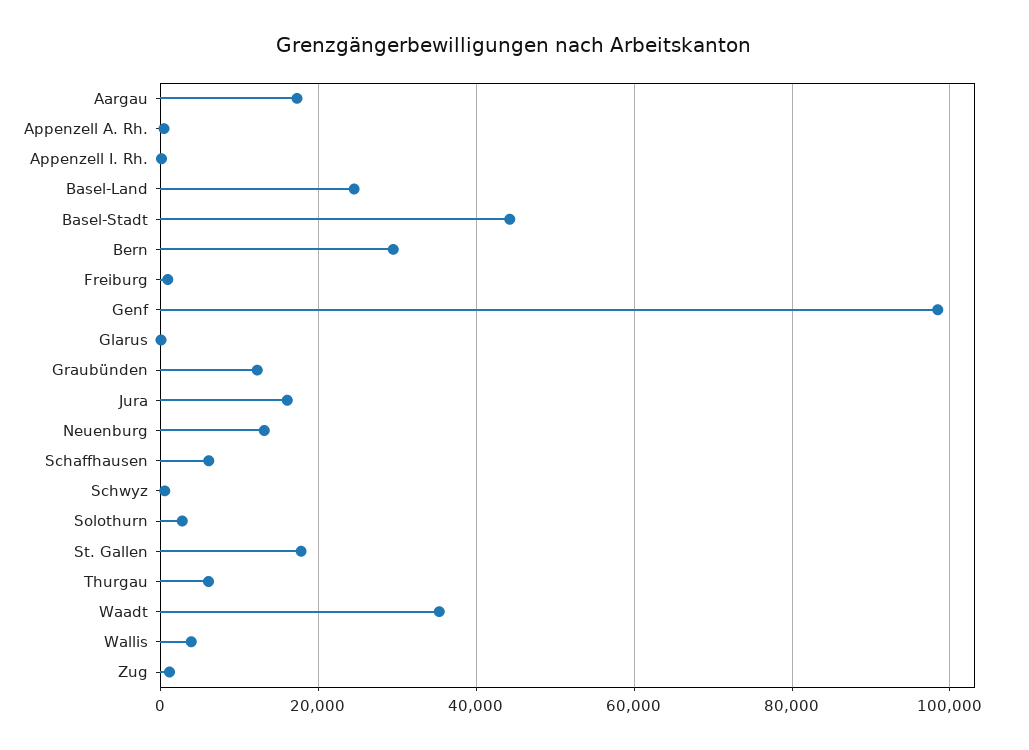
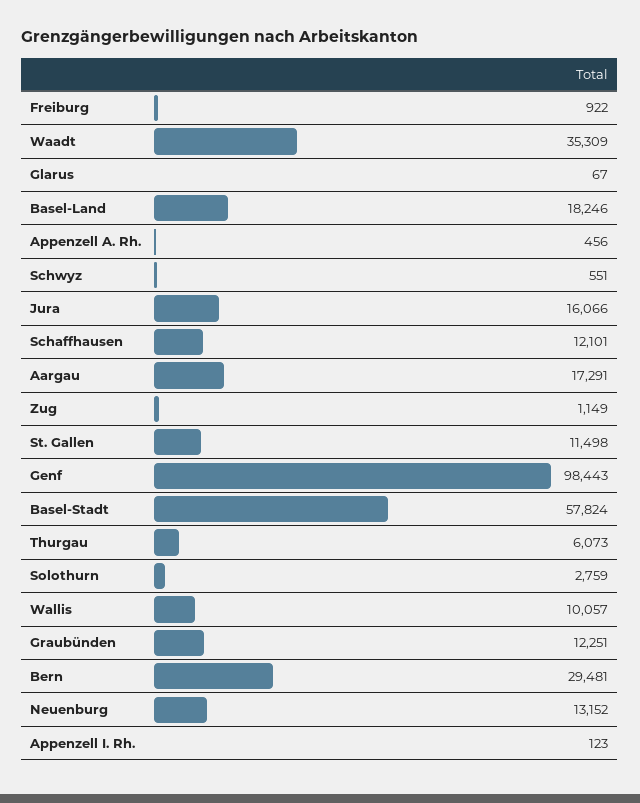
  {
    "Aargau": 17291,
    "Appenzell A. Rh.": 456,
    "Appenzell I. Rh.": 123,
-   "Basel-Land": 24000,
+   "Basel-Land": 18246,
-   "Basel-Stadt": 44000,
+   "Basel-Stadt": 57824,
    "Bern": 29481,
    "Freiburg": 922,
    "Genf": 98443,
    "Glarus": 67,
    "Graubünden": 12251,
    "Jura": 16066,
    "Neuenburg": 13152,
-   "Schaffhausen": 6000,
+   "Schaffhausen": 12101,
    "Schwyz": 551,
    "Solothurn": 2759,
-   "St. Gallen": 18000,
+   "St. Gallen": 11498,
    "Thurgau": 6073,
    "Waadt": 35309,
-   "Wallis": 4000,
+   "Wallis": 10057,
    "Zug": 1149
  }

